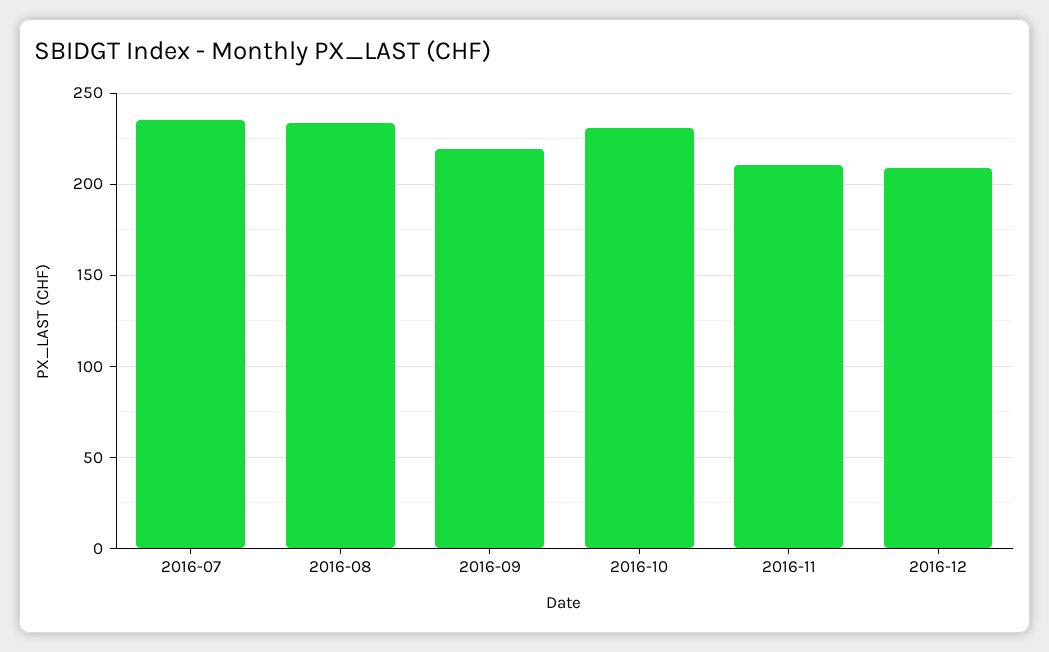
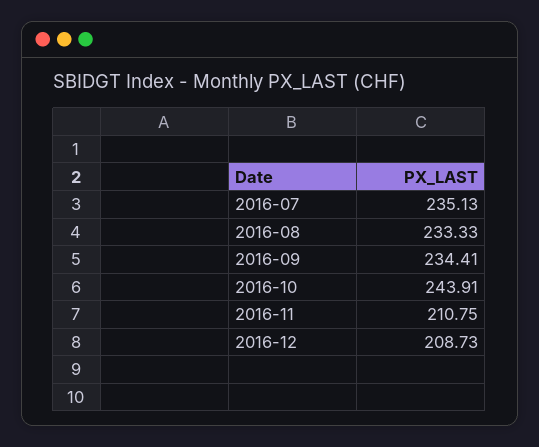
  {
    "2016-07": 235.13,
    "2016-08": 233.33,
-   "2016-09": 220,
+   "2016-09": 234.41,
-   "2016-10": 230,
+   "2016-10": 243.91,
    "2016-11": 210.75,
    "2016-12": 208.73
  }

